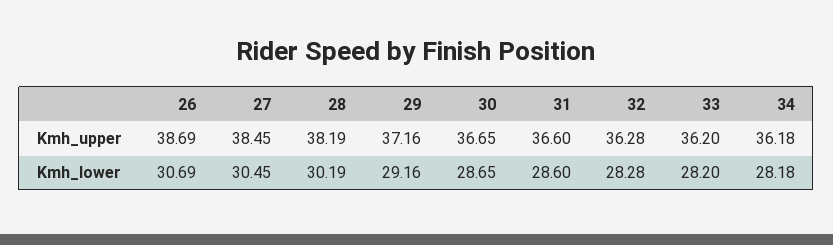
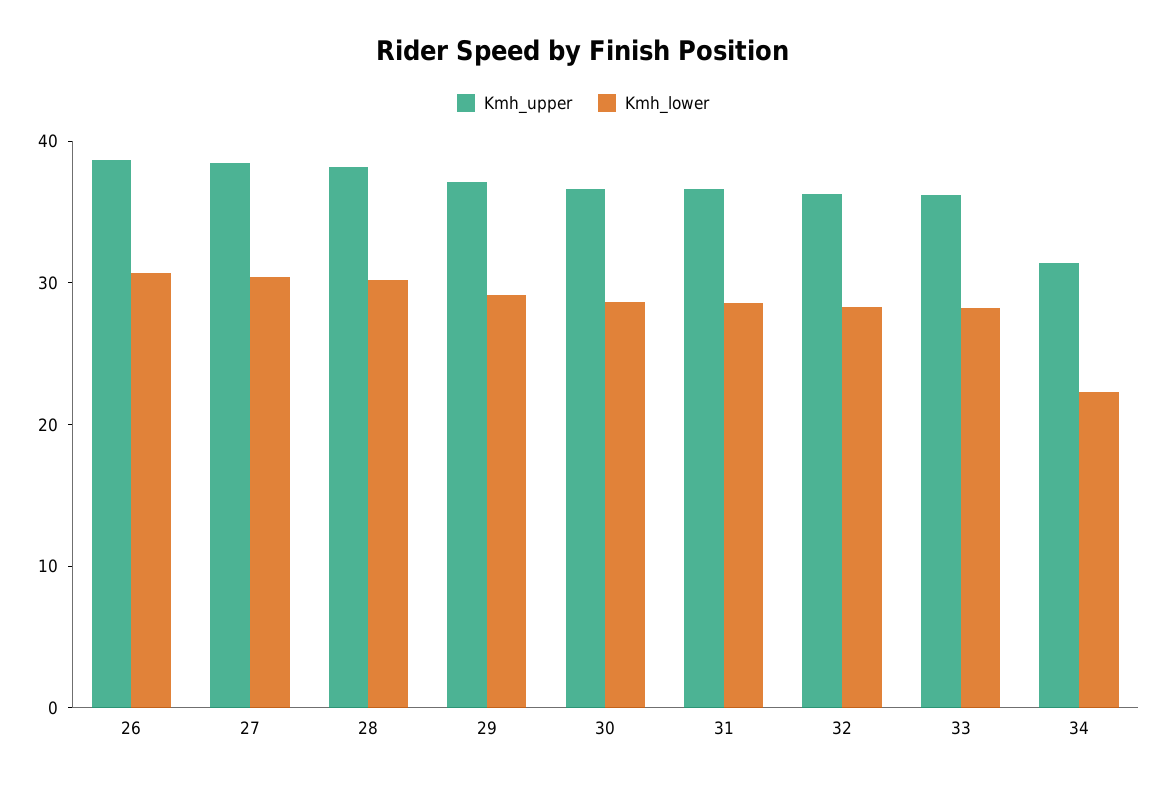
  {
    "Kmh_upper": {
      "26": 38.69,
      "27": 38.45,
      "28": 38.19,
      "29": 37.16,
      "30": 36.65,
      "31": 36.6,
      "32": 36.28,
      "33": 36.2,
-     "34": 36.18
+     "34": 32
    },
    "Kmh_lower": {
      "26": 30.69,
      "27": 30.45,
      "28": 30.19,
      "29": 29.16,
      "30": 28.65,
      "31": 28.6,
      "32": 28.28,
      "33": 28.2,
-     "34": 28.18
+     "34": 22
    }
  }

